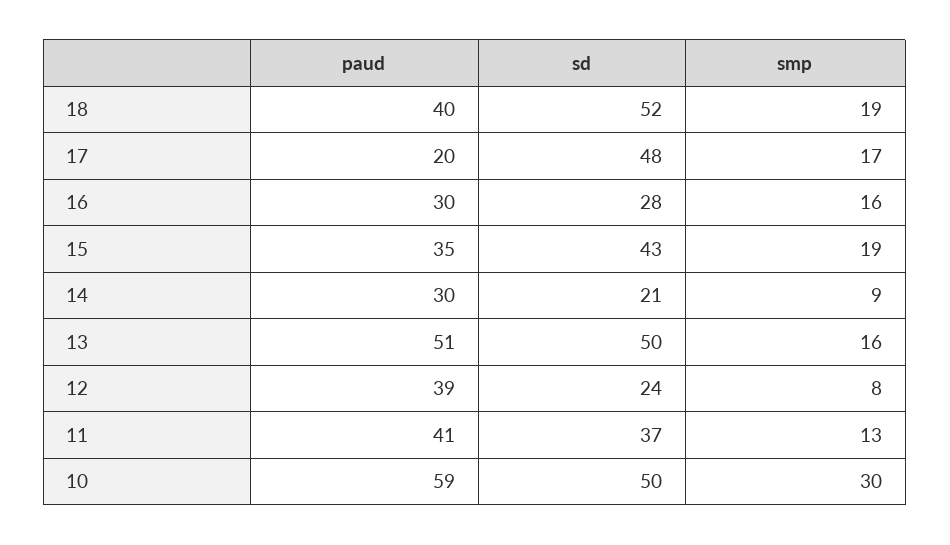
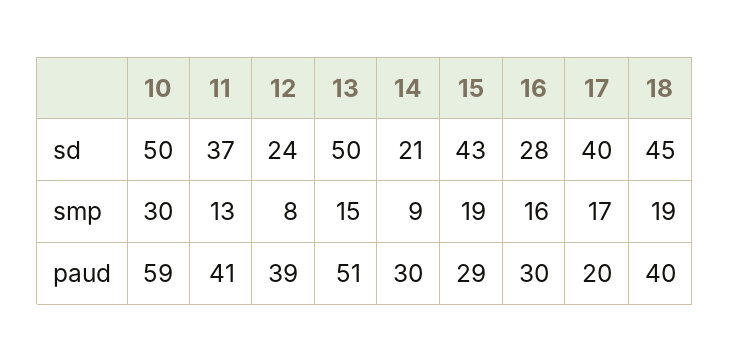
  {
    "paud": {
      "18": 40,
      "17": 20,
      "16": 30,
-     "15": 35,
+     "15": 29,
      "14": 30,
      "13": 51,
      "12": 39,
      "11": 41,
      "10": 59
    },
    "sd": {
-     "18": 52,
+     "18": 45,
-     "17": 48,
+     "17": 40,
      "16": 28,
      "15": 43,
      "14": 21,
      "13": 50,
      "12": 24,
      "11": 37,
      "10": 50
    },
    "smp": {
      "18": 19,
      "17": 17,
      "16": 16,
      "15": 19,
      "14": 9,
-     "13": 16,
+     "13": 15,
      "12": 8,
      "11": 13,
      "10": 30
    }
  }

